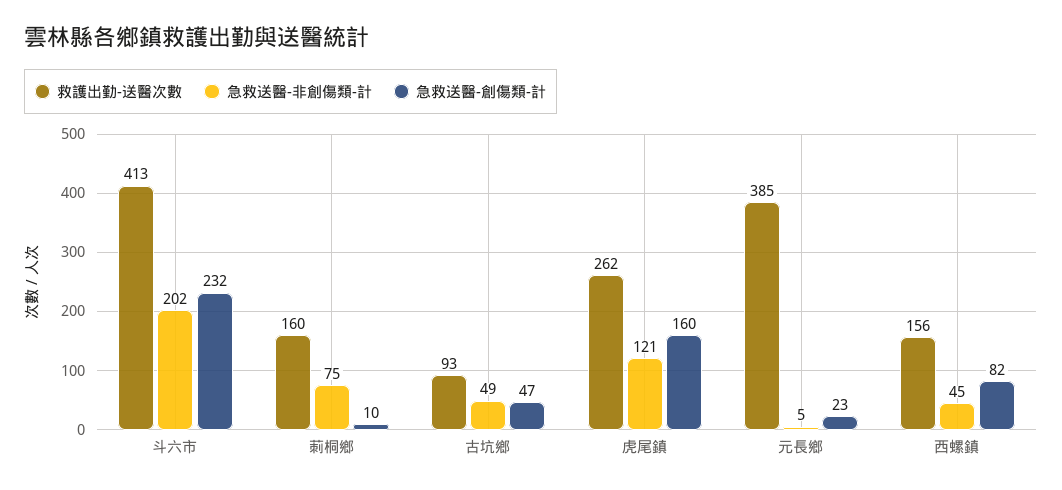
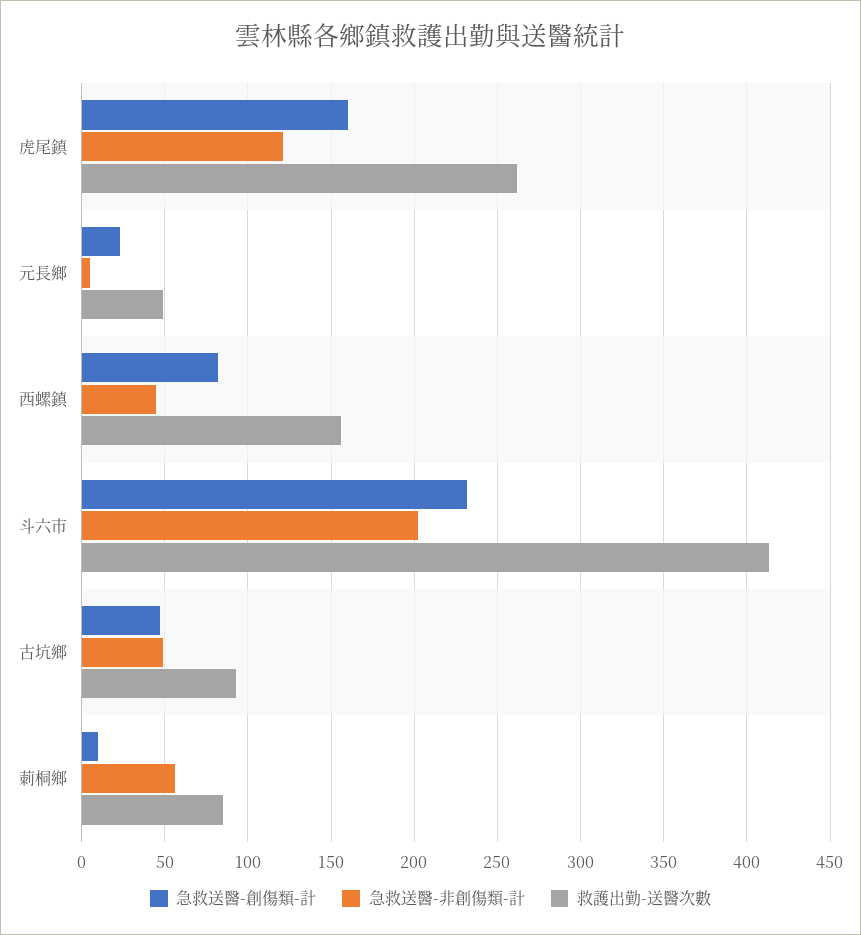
  {
    "救護出勤-送醫次數": {
      "斗六市": 413,
-     "莿桐鄉": 160,
+     "莿桐鄉": 85,
      "古坑鄉": 93,
      "虎尾鎮": 262,
-     "元長鄉": 385,
+     "元長鄉": 50,
      "西螺鎮": 156
    },
    "急救送醫-非創傷類-計": {
      "斗六市": 202,
-     "莿桐鄉": 75,
+     "莿桐鄉": 55,
      "古坑鄉": 49,
      "虎尾鎮": 121,
      "元長鄉": 5,
      "西螺鎮": 45
    },
    "急救送醫-創傷類-計": {
      "斗六市": 232,
      "莿桐鄉": 10,
      "古坑鄉": 47,
      "虎尾鎮": 160,
      "元長鄉": 23,
      "西螺鎮": 82
    }
  }

